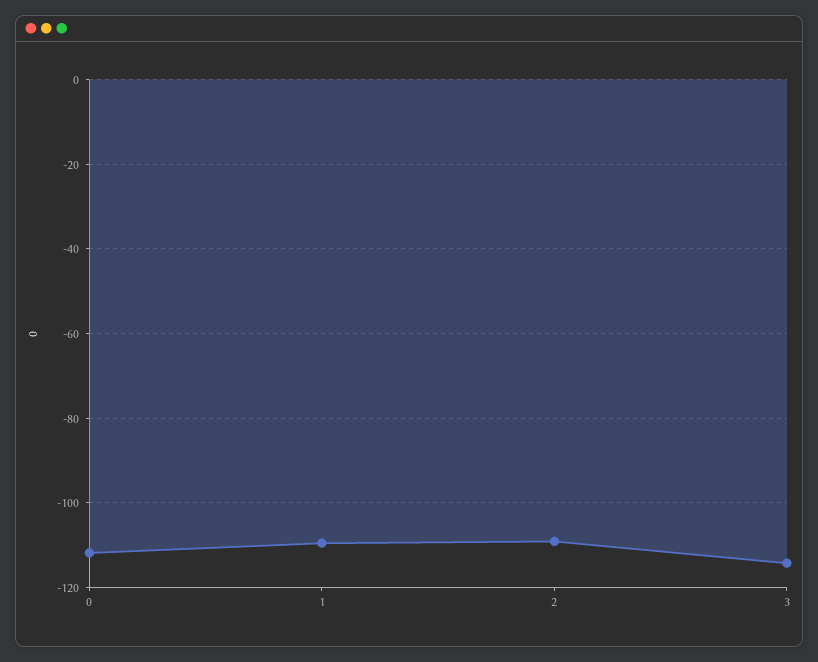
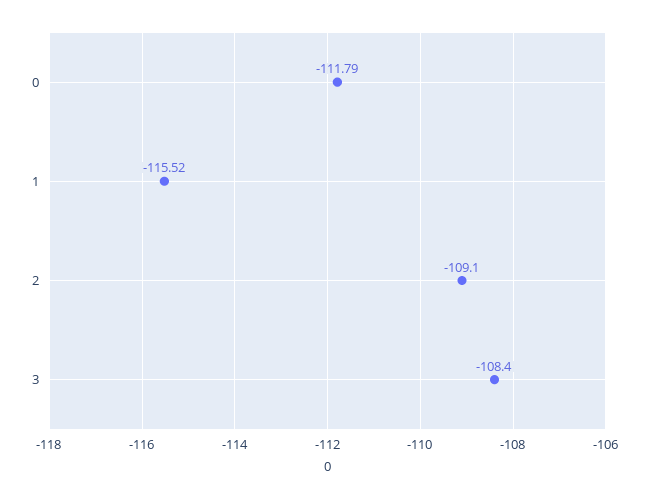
  {
    "0": -111.79,
-   "1": -110,
+   "1": -115.52,
    "2": -109.1,
-   "3": -114
+   "3": -108.4
  }

